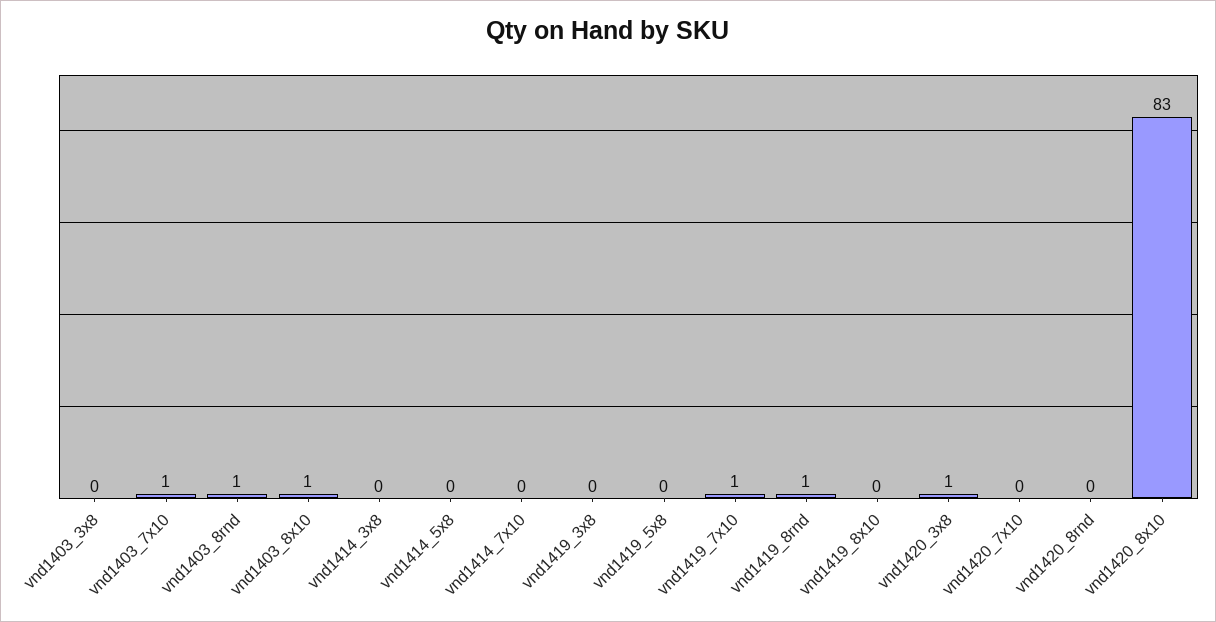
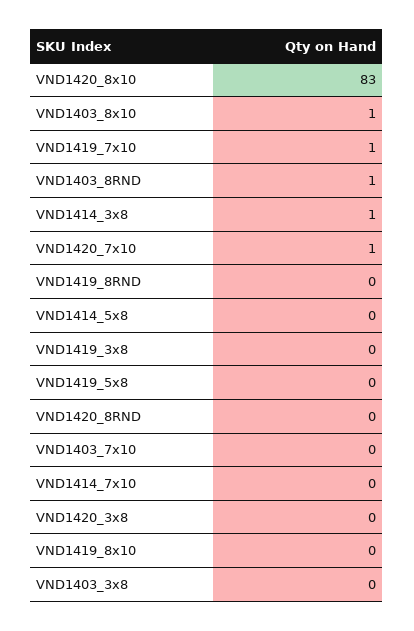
  {
    "vnd1403_3x8": 0,
-   "vnd1403_7x10": 1,
+   "vnd1403_7x10": 0,
    "vnd1403_8rnd": 1,
    "vnd1403_8x10": 1,
-   "vnd1414_3x8": 0,
+   "vnd1414_3x8": 1,
    "vnd1414_5x8": 0,
    "vnd1414_7x10": 0,
    "vnd1419_3x8": 0,
    "vnd1419_5x8": 0,
    "vnd1419_7x10": 1,
-   "vnd1419_8rnd": 1,
+   "vnd1419_8rnd": 0,
    "vnd1419_8x10": 0,
-   "vnd1420_3x8": 1,
+   "vnd1420_3x8": 0,
-   "vnd1420_7x10": 0,
+   "vnd1420_7x10": 1,
    "vnd1420_8rnd": 0,
    "vnd1420_8x10": 83
  }

